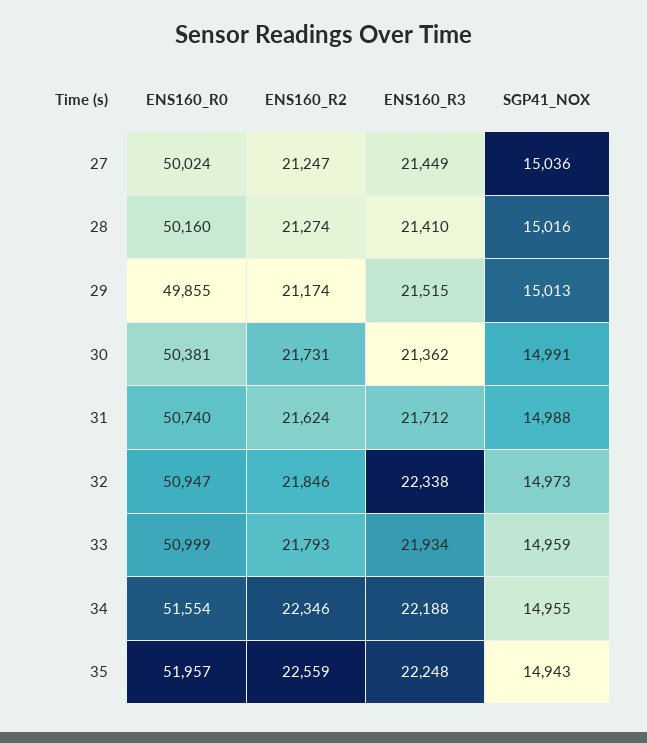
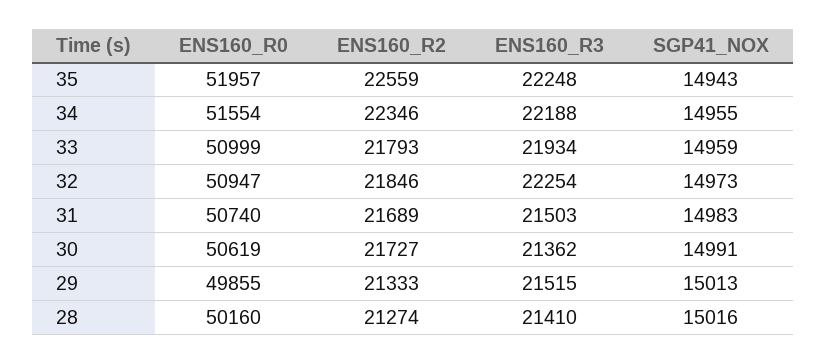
  {
    "ENS160_R0": {
-     "27": 50024,
      "28": 50160,
      "29": 49855,
-     "30": 50381,
+     "30": 50619,
      "31": 50740,
      "32": 50947,
      "33": 50999,
      "34": 51554,
      "35": 51957
    },
    "ENS160_R2": {
-     "27": 21247,
      "28": 21274,
-     "29": 21174,
+     "29": 21333,
-     "30": 21731,
+     "30": 21727,
-     "31": 21624,
+     "31": 21689,
      "32": 21846,
      "33": 21793,
      "34": 22346,
      "35": 22559
    },
    "ENS160_R3": {
-     "27": 21449,
      "28": 21410,
      "29": 21515,
      "30": 21362,
-     "31": 21712,
+     "31": 21503,
-     "32": 22338,
+     "32": 22254,
      "33": 21934,
      "34": 22188,
      "35": 22248
    },
    "SGP41_NOX": {
-     "27": 15036,
      "28": 15016,
      "29": 15013,
      "30": 14991,
-     "31": 14988,
+     "31": 14983,
      "32": 14973,
      "33": 14959,
      "34": 14955,
      "35": 14943
    }
  }

